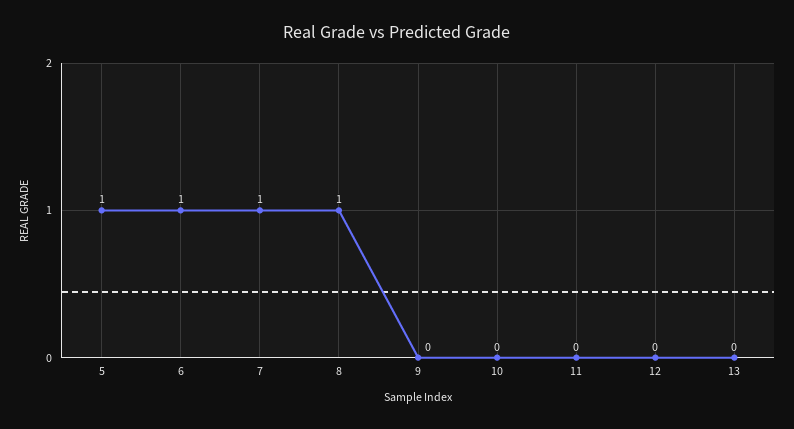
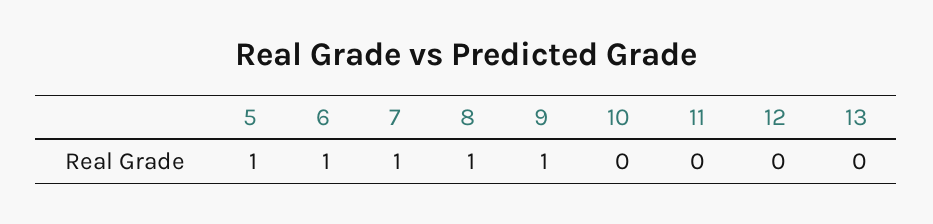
  {
    "5": 1,
    "6": 1,
    "7": 1,
    "8": 1,
-   "9": 0,
+   "9": 1,
    "10": 0,
    "11": 0,
    "12": 0,
    "13": 0
  }

